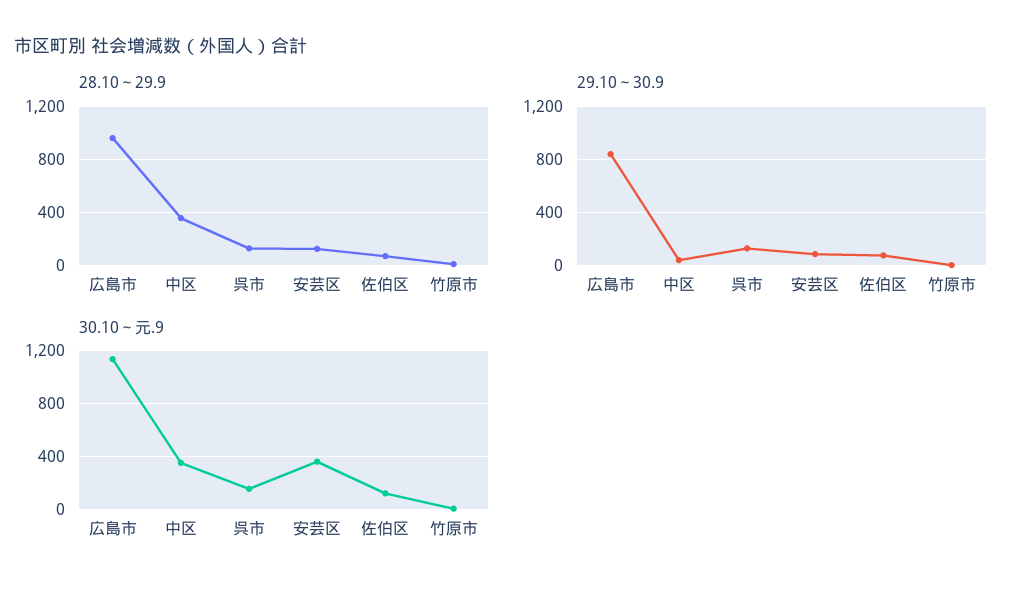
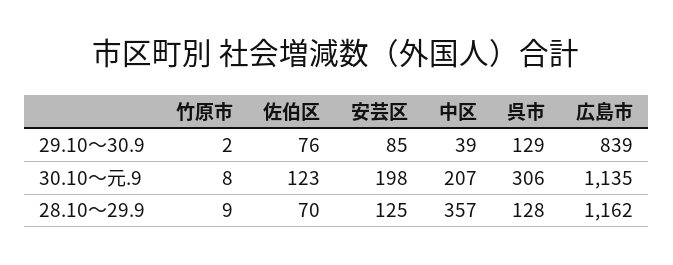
  {
    "28.10～29.9": {
-     "広島市": 950,
+     "広島市": 1162,
      "中区": 357,
      "呉市": 128,
      "安芸区": 125,
      "佐伯区": 70,
      "竹原市": 9
    },
    "29.10～30.9": {
      "広島市": 839,
      "中区": 39,
      "呉市": 129,
      "安芸区": 85,
      "佐伯区": 76,
      "竹原市": 2
    },
    "30.10～元.9": {
      "広島市": 1135,
-     "中区": 350,
+     "中区": 207,
-     "呉市": 150,
+     "呉市": 306,
-     "安芸区": 350,
+     "安芸区": 198,
      "佐伯区": 123,
      "竹原市": 8
    }
  }

